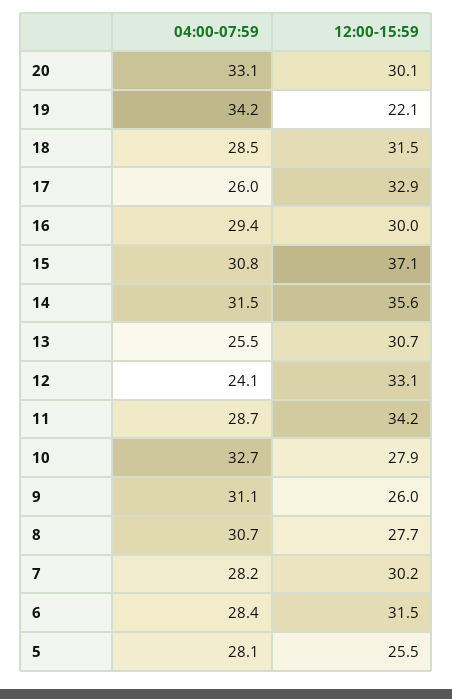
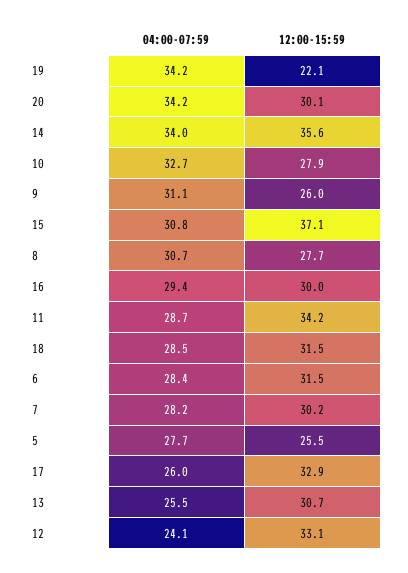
  {
    "04:00-07:59": {
-     "20": 33.1,
+     "20": 34.2,
      "19": 34.2,
      "18": 28.5,
      "17": 26,
      "16": 29.4,
      "15": 30.8,
-     "14": 31.5,
+     "14": 34,
      "13": 25.5,
      "12": 24.1,
      "11": 28.7,
      "10": 32.7,
      "9": 31.1,
      "8": 30.7,
      "7": 28.2,
      "6": 28.4,
-     "5": 28.1
+     "5": 27.7
    },
    "12:00-15:59": {
      "20": 30.1,
      "19": 22.1,
      "18": 31.5,
      "17": 32.9,
      "16": 30,
      "15": 37.1,
      "14": 35.6,
      "13": 30.7,
      "12": 33.1,
      "11": 34.2,
      "10": 27.9,
      "9": 26,
      "8": 27.7,
      "7": 30.2,
      "6": 31.5,
      "5": 25.5
    }
  }

